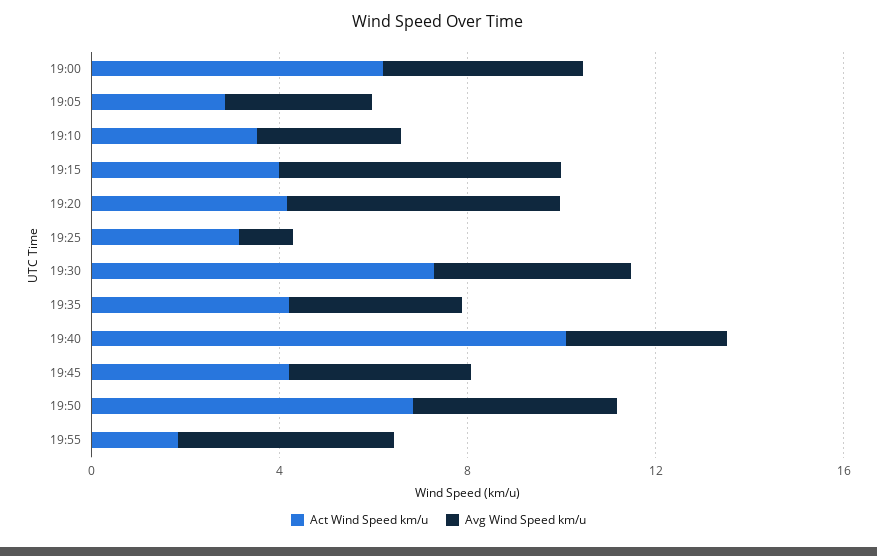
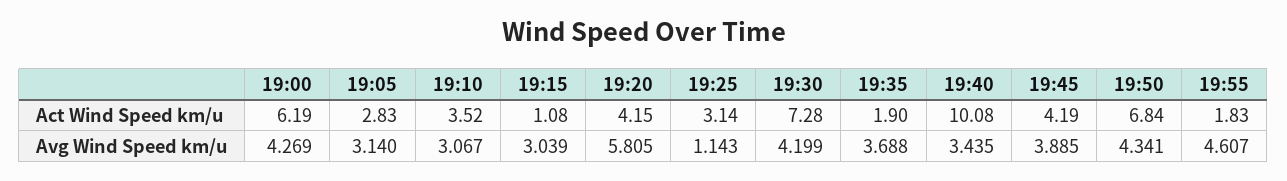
  {
    "Act Wind Speed km/u": {
      "19:00": 6.19,
      "19:05": 2.83,
      "19:10": 3.52,
-     "19:15": 4,
+     "19:15": 1.08,
      "19:20": 4.15,
      "19:25": 3.14,
      "19:30": 7.28,
-     "19:35": 4,
+     "19:35": 1.9,
      "19:40": 10.08,
      "19:45": 4.19,
      "19:50": 6.84,
      "19:55": 1.83
    },
    "Avg Wind Speed km/u": {
      "19:00": 4.269,
      "19:05": 3.14,
      "19:10": 3.067,
-     "19:15": 6,
+     "19:15": 3.039,
      "19:20": 5.805,
      "19:25": 1.143,
      "19:30": 4.199,
      "19:35": 3.688,
      "19:40": 3.435,
      "19:45": 3.885,
      "19:50": 4.341,
      "19:55": 4.607
    }
  }

